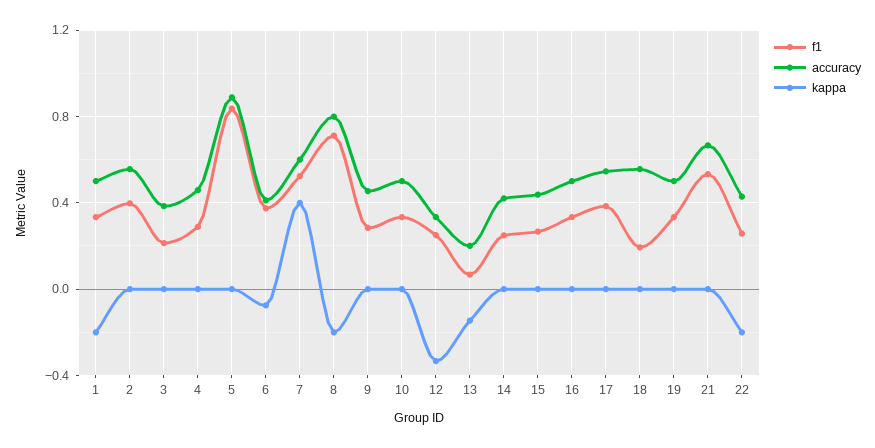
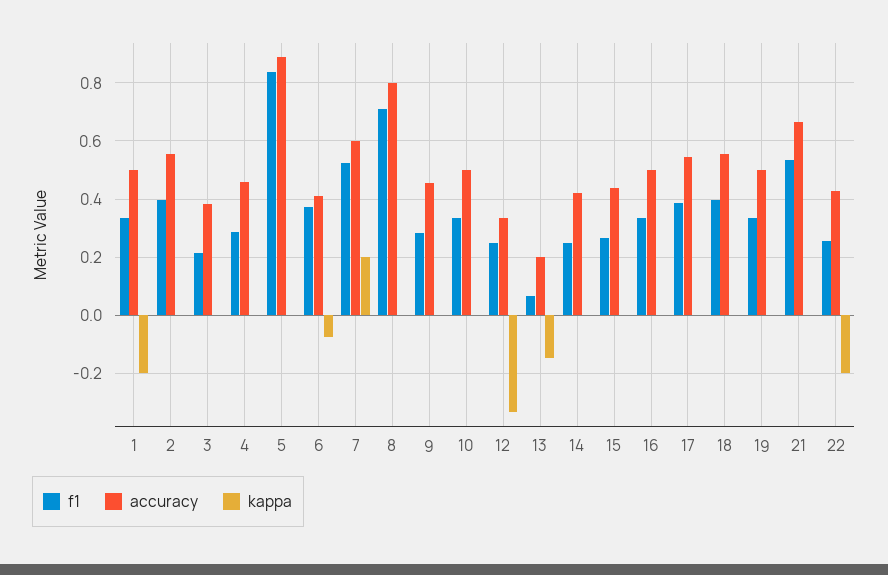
  {
    "f1": {
      "1": 0.325,
      "2": 0.4,
      "3": 0.225,
      "4": 0.3,
      "5": 0.825,
      "6": 0.375,
      "7": 0.525,
      "8": 0.7,
      "9": 0.275,
      "10": 0.325,
      "12": 0.25,
      "13": 0.075,
      "14": 0.25,
      "15": 0.275,
      "16": 0.325,
      "17": 0.375,
-     "18": 0.2,
+     "18": 0.4,
      "19": 0.325,
      "21": 0.525,
      "22": 0.25
    },
    "accuracy": {
      "1": 0.5,
      "2": 0.55,
      "3": 0.375,
      "4": 0.45,
      "5": 0.9,
      "6": 0.4,
      "7": 0.6,
      "8": 0.8,
      "9": 0.45,
      "10": 0.5,
      "12": 0.325,
      "13": 0.2,
      "14": 0.425,
      "15": 0.45,
      "16": 0.5,
      "17": 0.55,
      "18": 0.55,
      "19": 0.5,
      "21": 0.675,
      "22": 0.425
    },
    "kappa": {
      "1": -0.2,
      "2": 0,
      "3": 0,
      "4": 0,
      "5": 0,
      "6": -0.075,
-     "7": 0.4,
+     "7": 0.2,
-     "8": -0.2,
+     "8": 0,
      "9": 0,
      "10": 0,
      "12": -0.325,
      "13": -0.15,
      "14": 0,
      "15": 0,
      "16": 0,
      "17": 0,
      "18": 0,
      "19": 0,
      "21": 0,
      "22": -0.2
    }
  }

